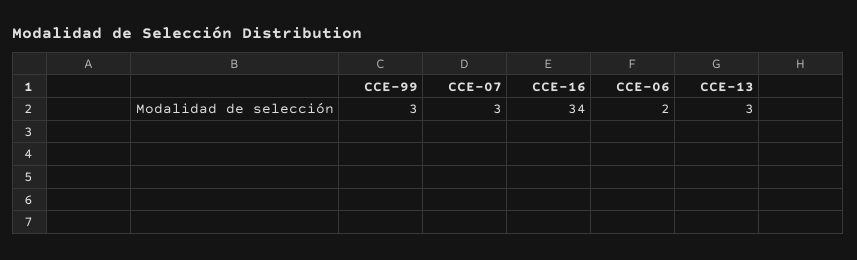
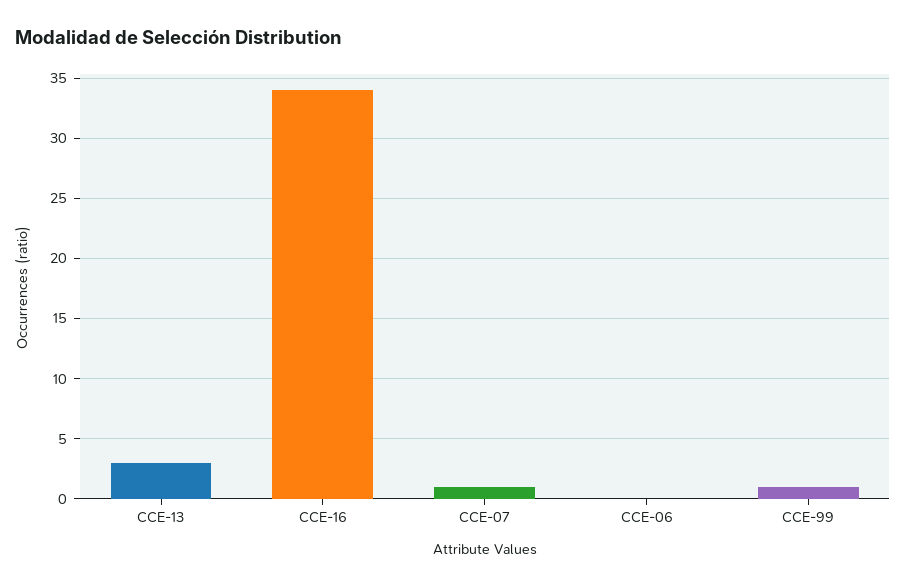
  {
-   "CCE-99": 3,
+   "CCE-99": 1,
-   "CCE-07": 3,
+   "CCE-07": 1,
    "CCE-16": 34,
-   "CCE-06": 2,
+   "CCE-06": 0,
    "CCE-13": 3
  }

